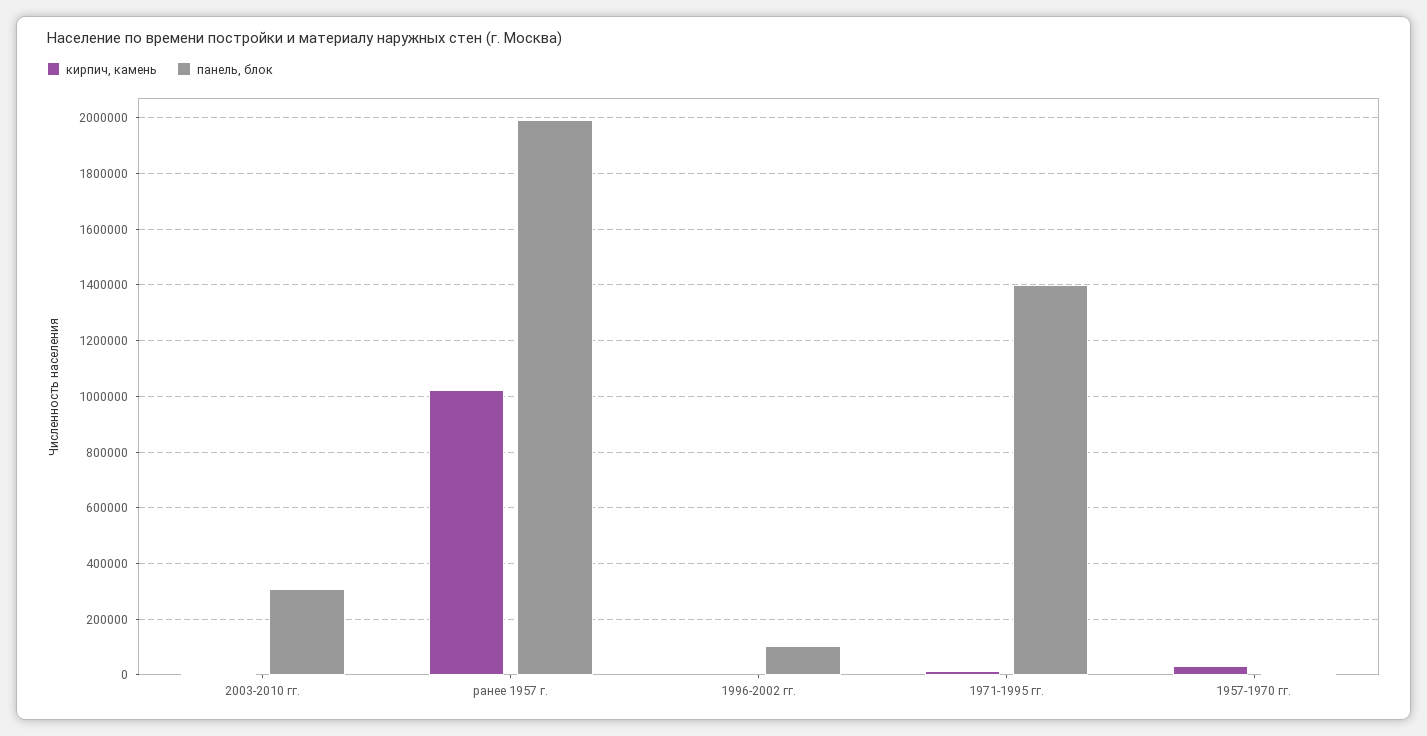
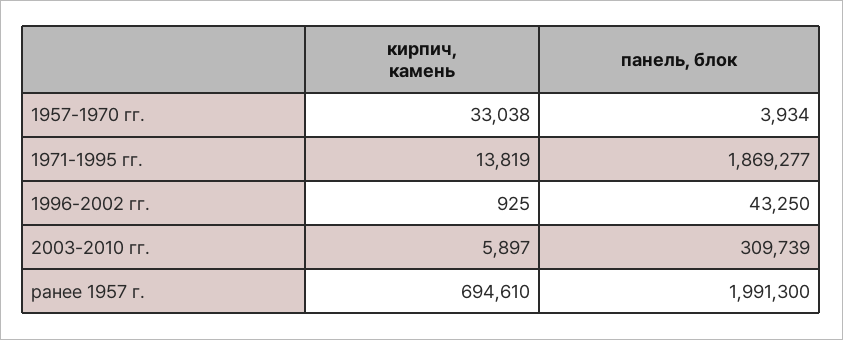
  {
    "кирпич, камень": {
      "2003-2010 гг.": 5897,
-     "ранее 1957 г.": 1025000,
+     "ранее 1957 г.": 694610,
      "1996-2002 гг.": 925,
      "1971-1995 гг.": 13819,
      "1957-1970 гг.": 33038
    },
    "панель, блок": {
      "2003-2010 гг.": 309739,
      "ранее 1957 г.": 1991300,
-     "1996-2002 гг.": 100000,
+     "1996-2002 гг.": 43250,
-     "1971-1995 гг.": 1400000,
+     "1971-1995 гг.": 1869277,
      "1957-1970 гг.": 3934
    }
  }

